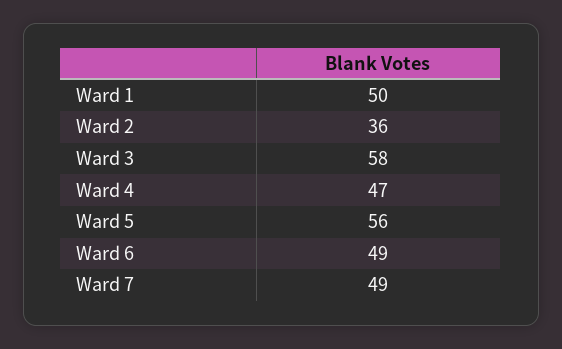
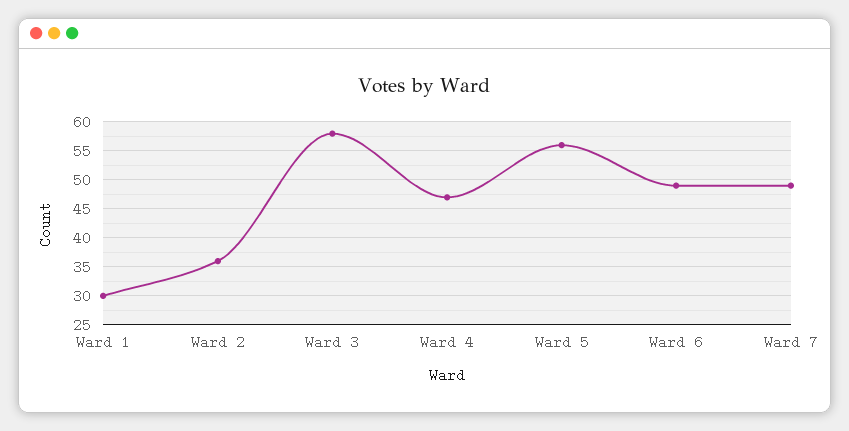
  {
-   "Ward 1": 50,
+   "Ward 1": 30,
    "Ward 2": 36,
    "Ward 3": 58,
    "Ward 4": 47,
    "Ward 5": 56,
    "Ward 6": 49,
    "Ward 7": 49
  }

